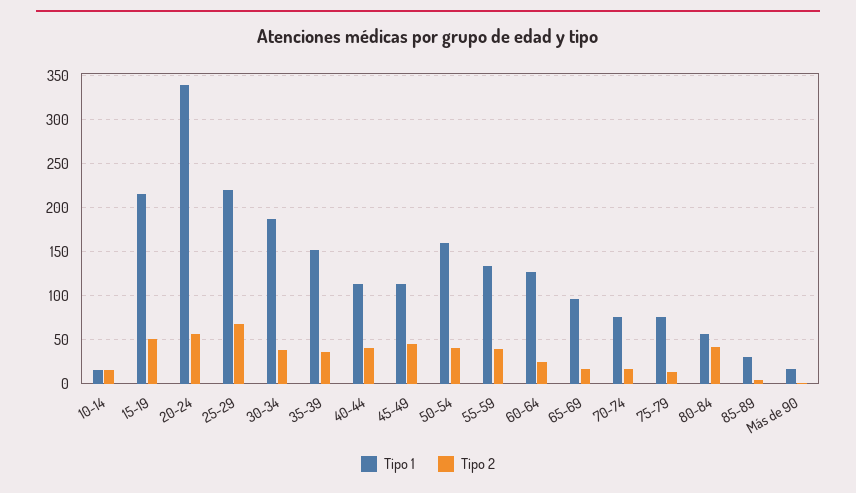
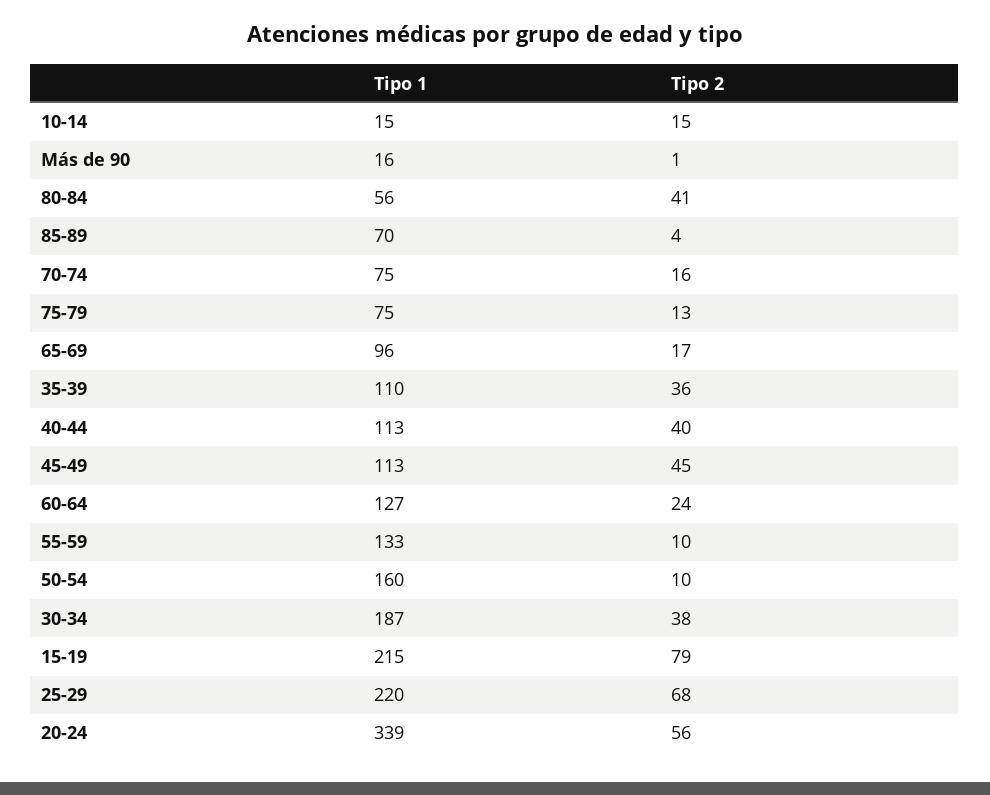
  {
    "Tipo 1": {
      "10-14": 15,
      "15-19": 215,
      "20-24": 339,
      "25-29": 220,
      "30-34": 187,
-     "35-39": 150,
+     "35-39": 110,
      "40-44": 113,
      "45-49": 113,
      "50-54": 160,
      "55-59": 133,
      "60-64": 127,
      "65-69": 96,
      "70-74": 75,
      "75-79": 75,
      "80-84": 56,
-     "85-89": 30,
+     "85-89": 70,
      "Más de 90": 16
    },
    "Tipo 2": {
      "10-14": 15,
-     "15-19": 50,
+     "15-19": 79,
      "20-24": 56,
      "25-29": 68,
      "30-34": 38,
      "35-39": 36,
      "40-44": 40,
      "45-49": 45,
-     "50-54": 40,
+     "50-54": 10,
-     "55-59": 40,
+     "55-59": 10,
      "60-64": 24,
      "65-69": 17,
      "70-74": 16,
      "75-79": 13,
      "80-84": 41,
      "85-89": 4,
      "Más de 90": 1
    }
  }

